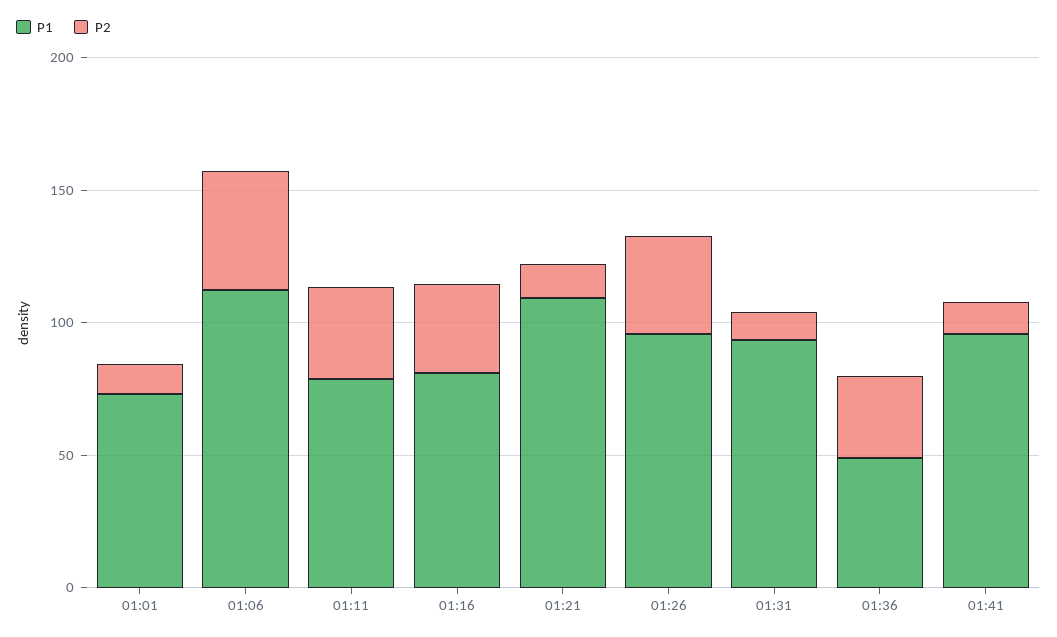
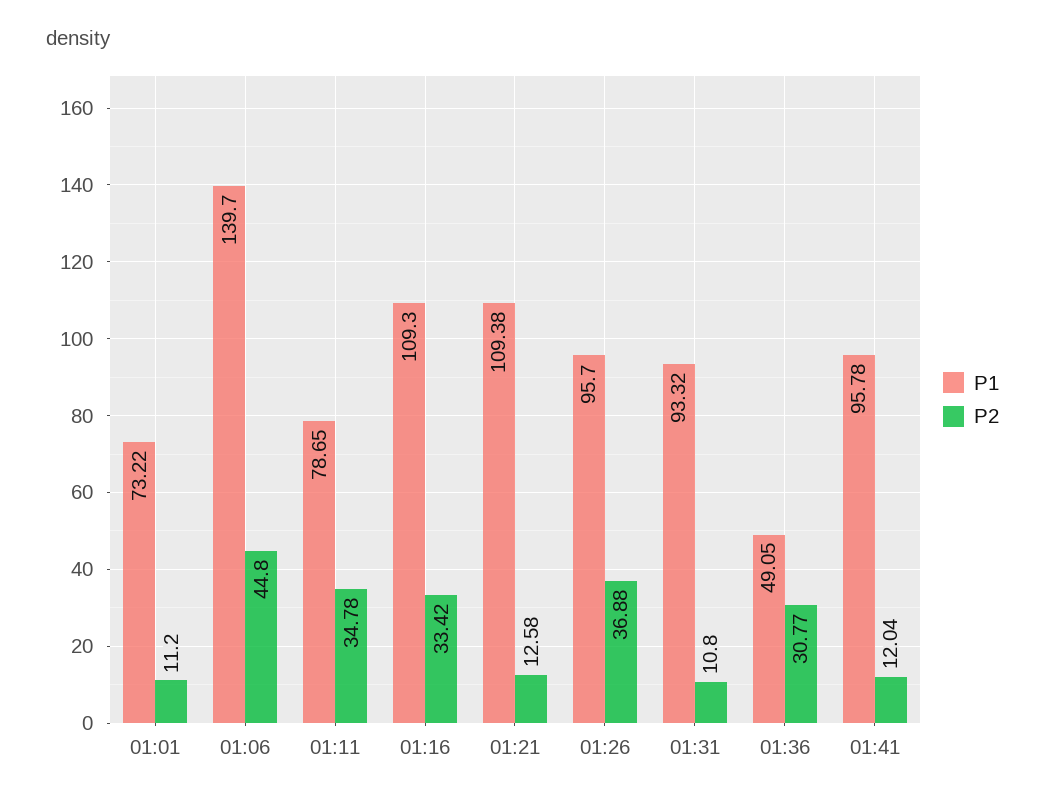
  {
    "P1": {
      "01:01": 73.22,
-     "01:06": 110,
+     "01:06": 139.7,
      "01:11": 78.65,
-     "01:16": 80,
+     "01:16": 109.3,
      "01:21": 109.38,
      "01:26": 95.7,
      "01:31": 93.32,
      "01:36": 49.05,
      "01:41": 95.78
    },
    "P2": {
      "01:01": 11.2,
      "01:06": 44.8,
      "01:11": 34.78,
      "01:16": 33.42,
      "01:21": 12.58,
      "01:26": 36.88,
      "01:31": 10.8,
      "01:36": 30.77,
      "01:41": 12.04
    }
  }

